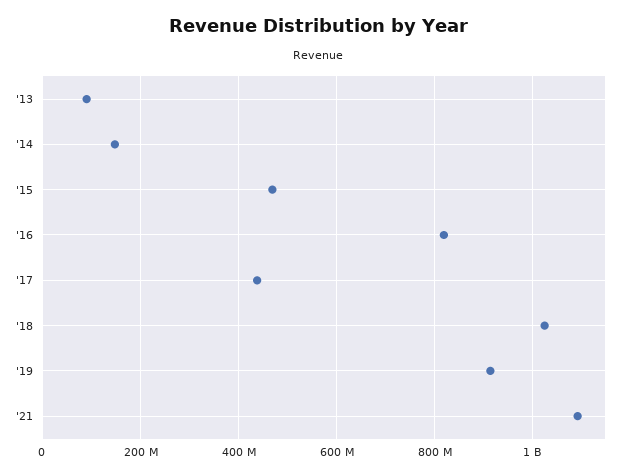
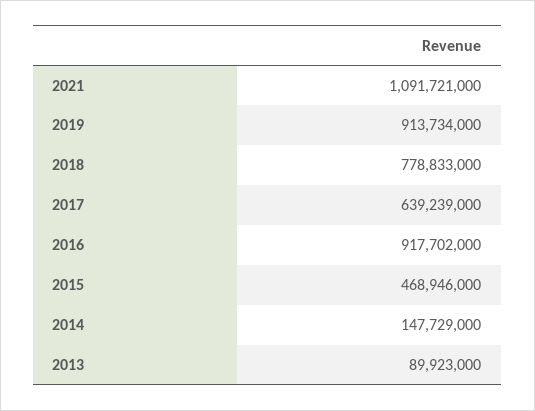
  {
    "'13": 89923000,
    "'14": 147729000,
    "'15": 468946000,
-   "'16": 820000000,
+   "'16": 917702000,
-   "'17": 440000000,
+   "'17": 639239000,
-   "'18": 1020000000,
+   "'18": 778833000,
    "'19": 913734000,
    "'21": 1091721000
  }

